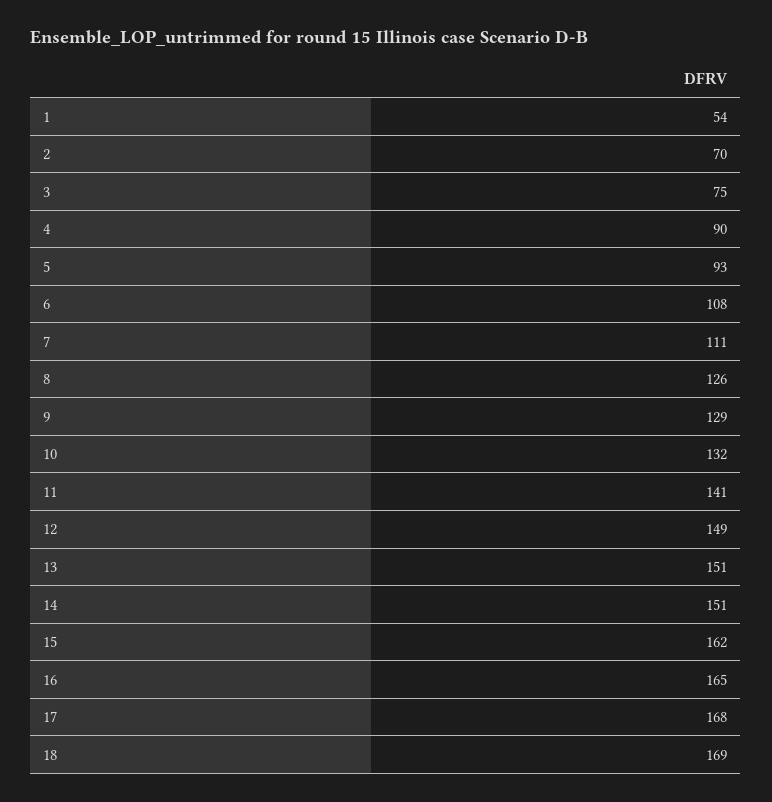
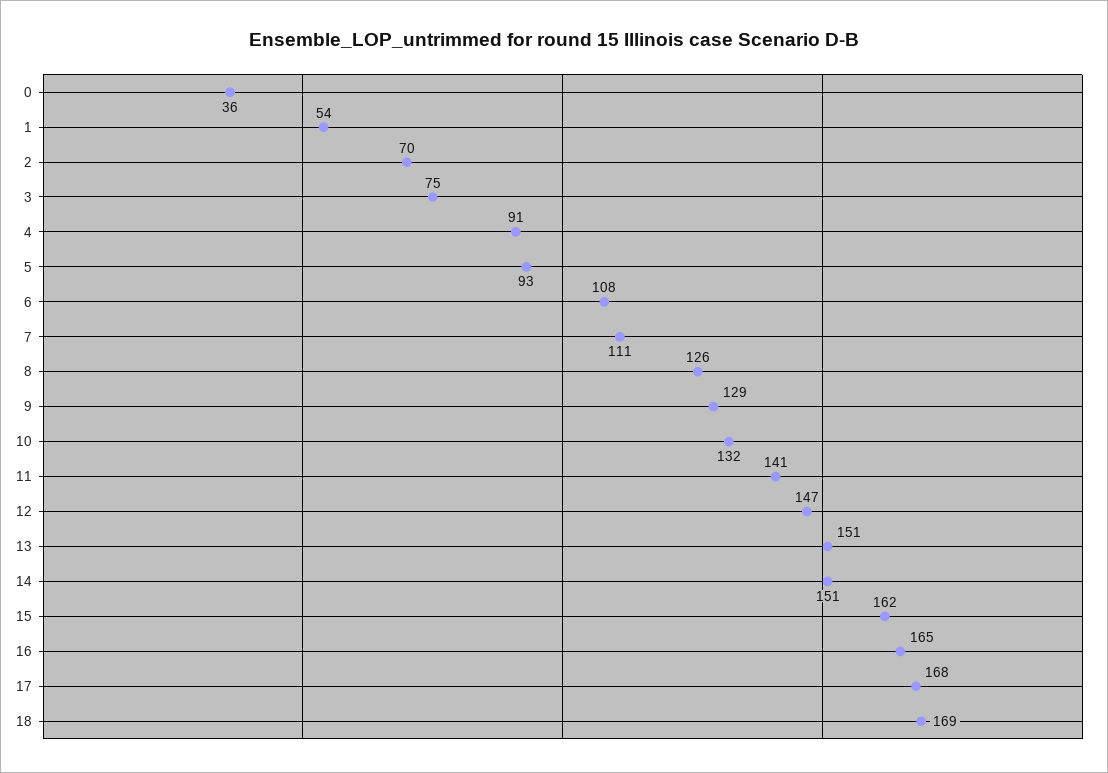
  {
    "1": 54,
    "2": 70,
    "3": 75,
-   "4": 90,
+   "4": 91,
    "5": 93,
    "6": 108,
    "7": 111,
    "8": 126,
    "9": 129,
    "10": 132,
    "11": 141,
-   "12": 149,
+   "12": 147,
    "13": 151,
    "14": 151,
    "15": 162,
    "16": 165,
    "17": 168,
-   "18": 169
+   "18": 169,
+   "0": 36
  }

